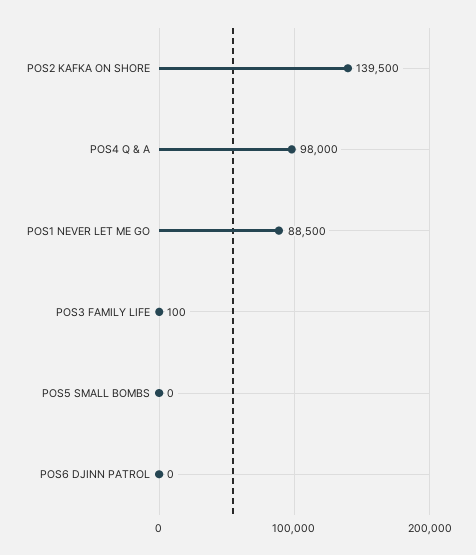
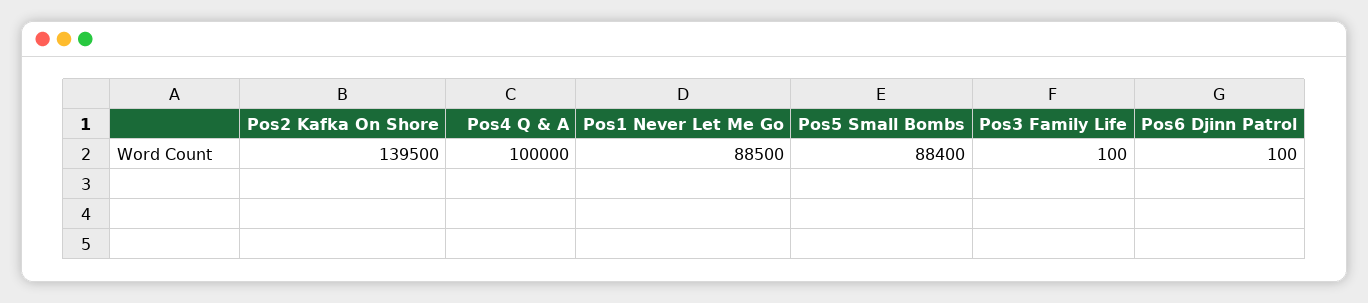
  {
    "POS2 KAFKA ON SHORE": 139500,
-   "POS4 Q & A": 98000,
+   "POS4 Q & A": 100000,
    "POS1 NEVER LET ME GO": 88500,
    "POS3 FAMILY LIFE": 100,
-   "POS5 SMALL BOMBS": 0,
+   "POS5 SMALL BOMBS": 88400,
-   "POS6 DJINN PATROL": 0
+   "POS6 DJINN PATROL": 100
  }

